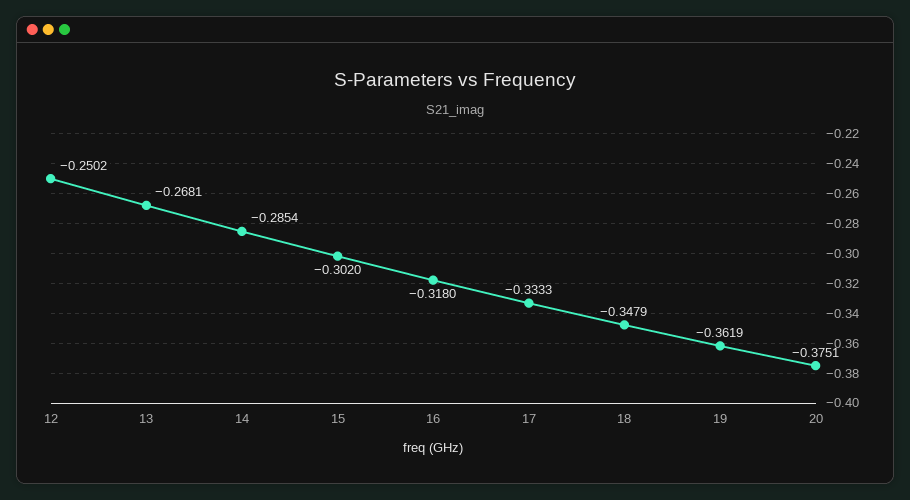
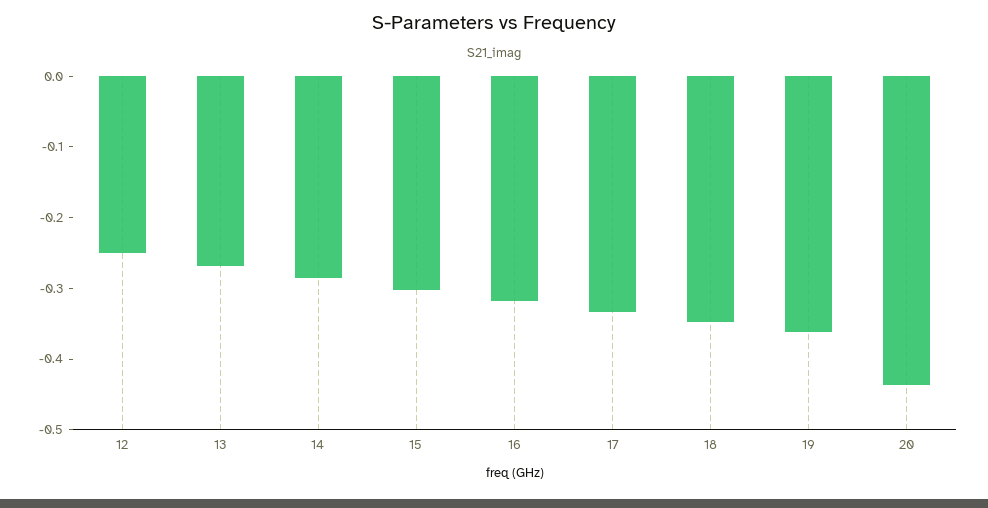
  {
    "12": -0.2502,
    "13": -0.2681,
    "14": -0.2854,
    "15": -0.302,
    "16": -0.318,
    "17": -0.3333,
    "18": -0.3479,
    "19": -0.3619,
-   "20": -0.3751
+   "20": -0.44
  }

